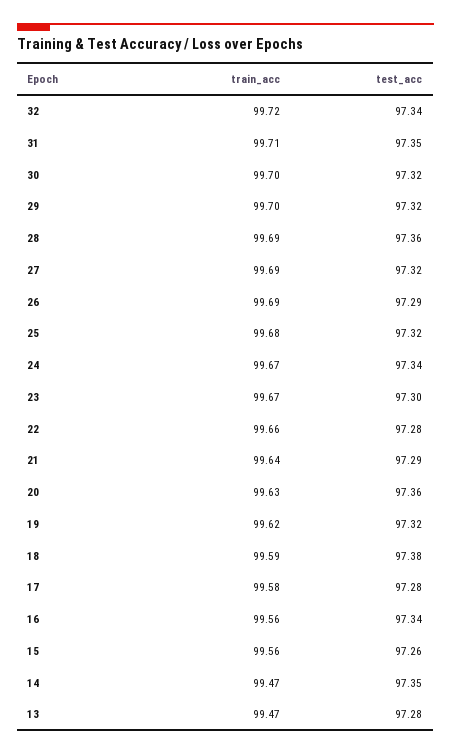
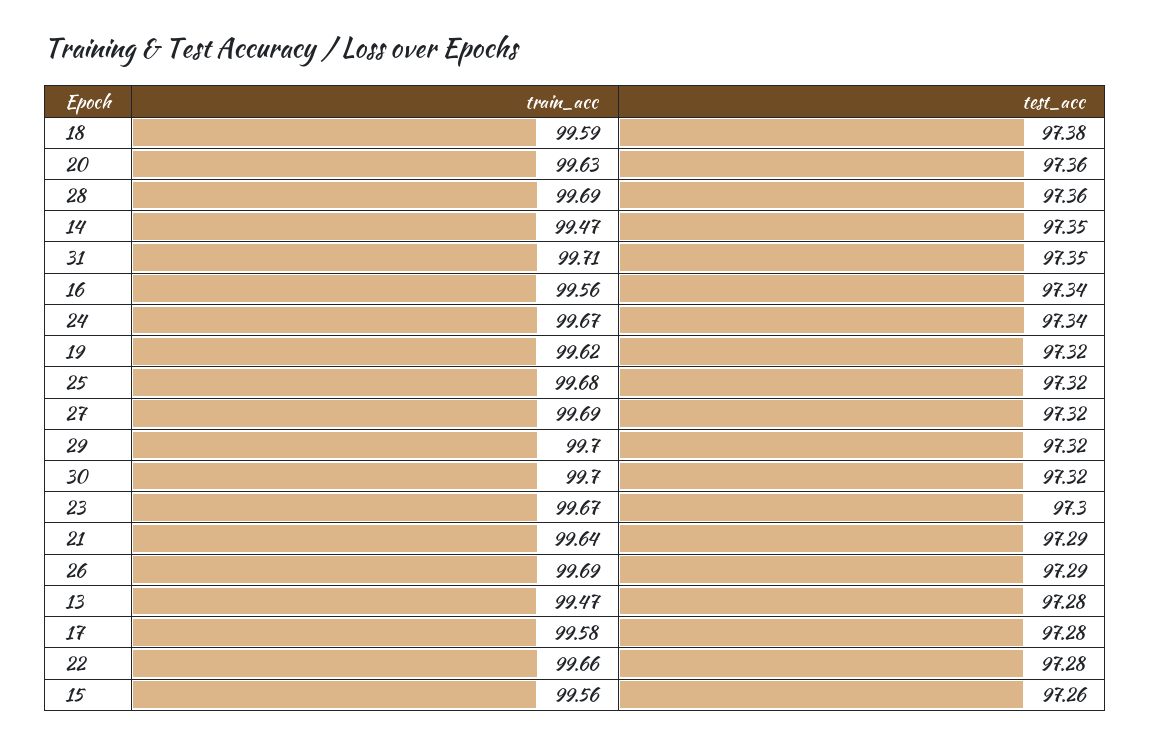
  {
    "train_acc": {
-     "32": 99.72,
      "31": 99.71,
      "30": 99.7,
      "29": 99.7,
      "28": 99.69,
      "27": 99.69,
      "26": 99.69,
      "25": 99.68,
      "24": 99.67,
      "23": 99.67,
      "22": 99.66,
      "21": 99.64,
      "20": 99.63,
      "19": 99.62,
      "18": 99.59,
      "17": 99.58,
      "16": 99.56,
      "15": 99.56,
      "14": 99.47,
      "13": 99.47
    },
    "test_acc": {
-     "32": 97.34,
      "31": 97.35,
      "30": 97.32,
      "29": 97.32,
      "28": 97.36,
      "27": 97.32,
      "26": 97.29,
      "25": 97.32,
      "24": 97.34,
      "23": 97.3,
      "22": 97.28,
      "21": 97.29,
      "20": 97.36,
      "19": 97.32,
      "18": 97.38,
      "17": 97.28,
      "16": 97.34,
      "15": 97.26,
      "14": 97.35,
      "13": 97.28
    }
  }

